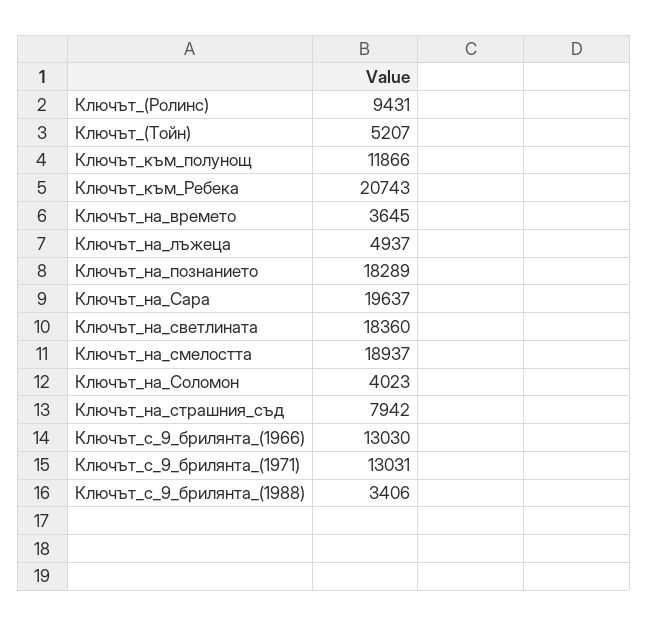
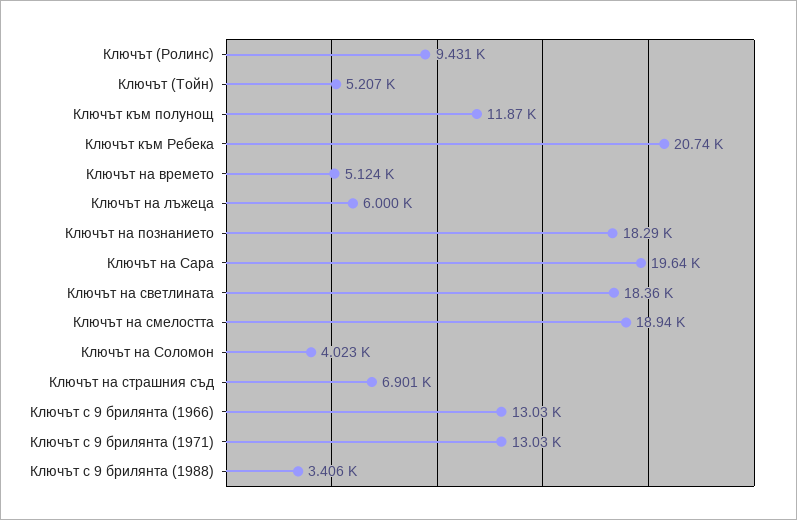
  {
    "Ключът_(Ролинс)": 9431,
    "Ключът_(Тойн)": 5207,
    "Ключът_към_полунощ": 11866,
    "Ключът_към_Ребека": 20743,
-   "Ключът_на_времето": 3645,
+   "Ключът_на_времето": 5124,
-   "Ключът_на_лъжеца": 4937,
+   "Ключът_на_лъжеца": 6000,
    "Ключът_на_познанието": 18289,
    "Ключът_на_Сара": 19637,
    "Ключът_на_светлината": 18360,
    "Ключът_на_смелостта": 18937,
    "Ключът_на_Соломон": 4023,
-   "Ключът_на_страшния_съд": 7942,
+   "Ключът_на_страшния_съд": 6901,
    "Ключът_с_9_брилянта_(1966)": 13030,
    "Ключът_с_9_брилянта_(1971)": 13031,
    "Ключът_с_9_брилянта_(1988)": 3406
  }

